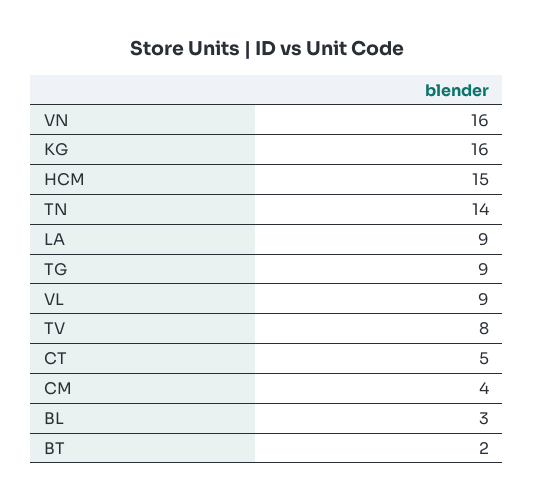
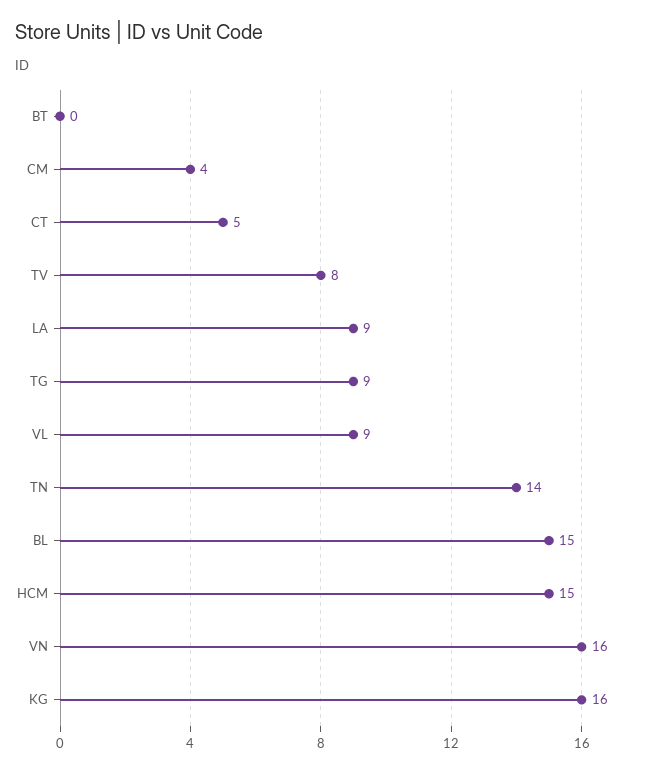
  {
    "VN": 16,
    "KG": 16,
    "HCM": 15,
    "TN": 14,
    "LA": 9,
    "TG": 9,
    "VL": 9,
    "TV": 8,
    "CT": 5,
    "CM": 4,
-   "BL": 3,
+   "BL": 15,
-   "BT": 2
+   "BT": 0
  }

